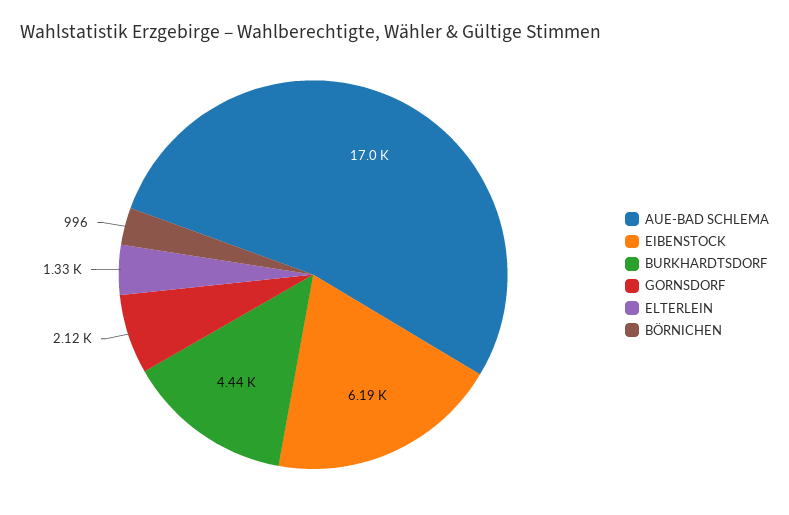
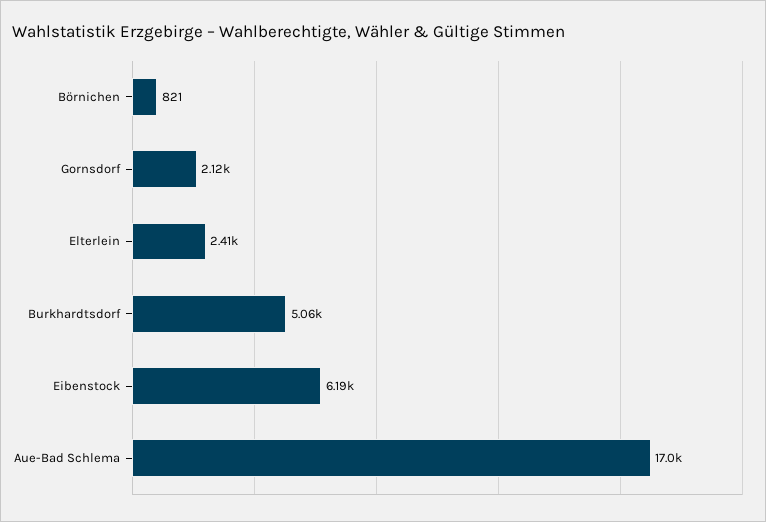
  {
    "AUE-BAD SCHLEMA": 17000,
    "EIBENSTOCK": 6190,
-   "BURKHARDTSDORF": 4440,
+   "BURKHARDTSDORF": 5060,
    "GORNSDORF": 2120,
-   "ELTERLEIN": 1330,
+   "ELTERLEIN": 2410,
-   "BÖRNICHEN": 996
+   "BÖRNICHEN": 821
  }

